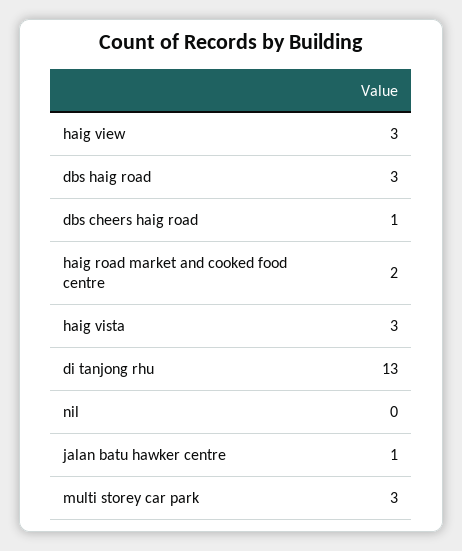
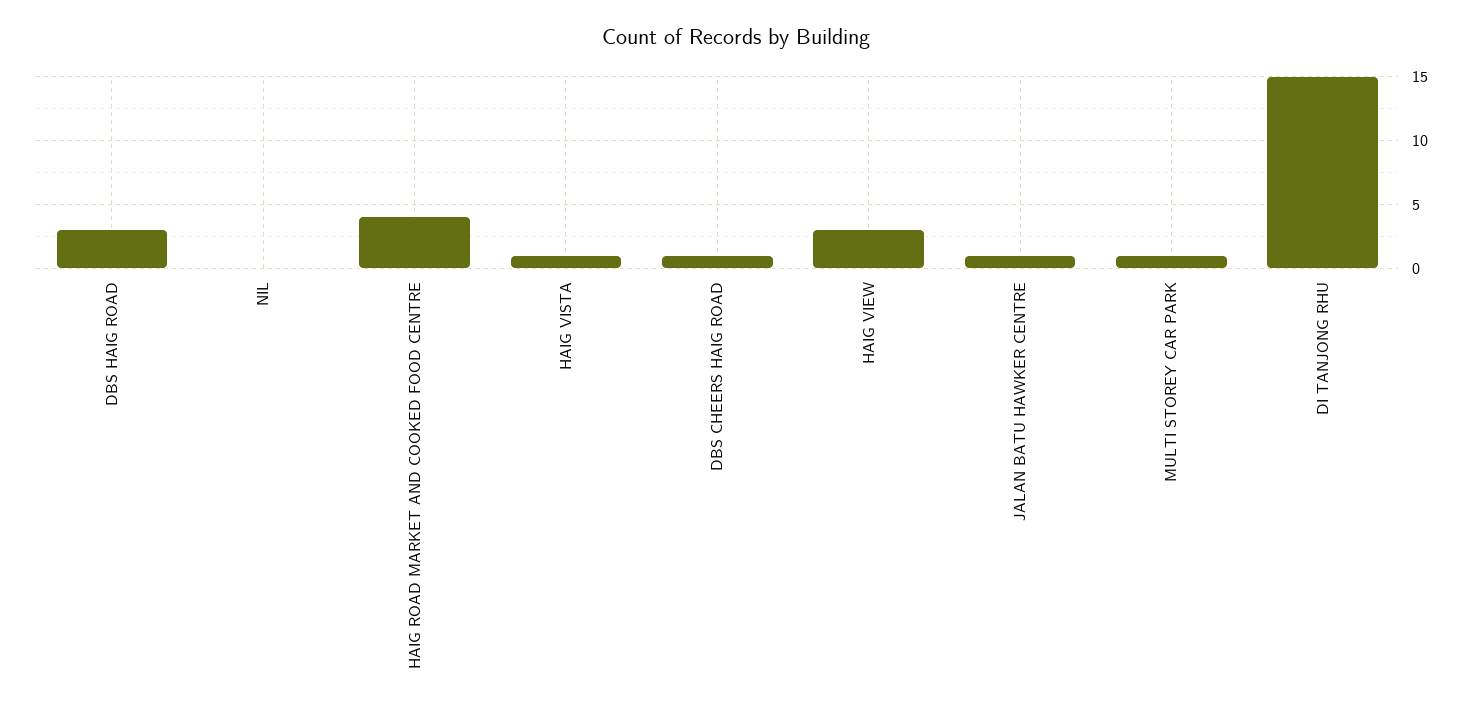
  {
    "haig view": 3,
    "dbs haig road": 3,
    "dbs cheers haig road": 1,
-   "haig road market and cooked food centre": 2,
+   "haig road market and cooked food centre": 4,
-   "haig vista": 3,
+   "haig vista": 1,
-   "di tanjong rhu": 13,
+   "di tanjong rhu": 15,
    "nil": 0,
    "jalan batu hawker centre": 1,
-   "multi storey car park": 3
+   "multi storey car park": 1
  }

